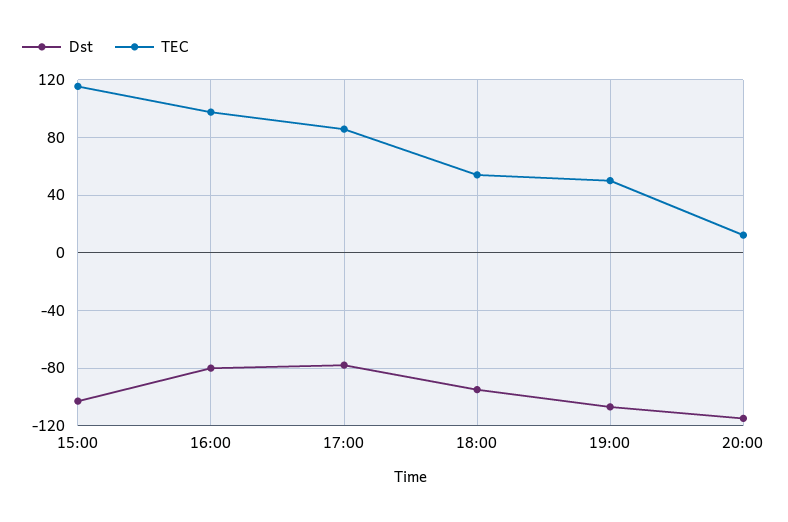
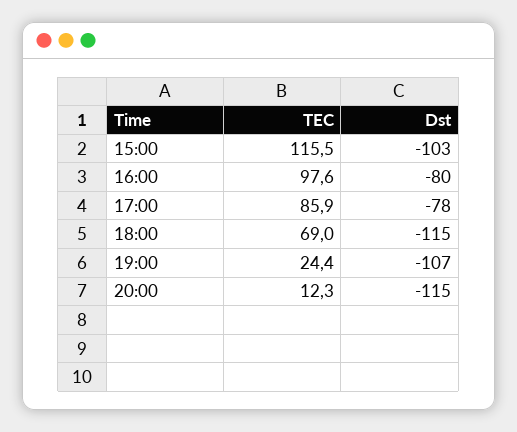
  {
    "Dst": {
      "15:00": -103,
      "16:00": -80,
      "17:00": -78,
-     "18:00": -95,
+     "18:00": -115,
      "19:00": -107,
      "20:00": -115
    },
    "TEC": {
      "15:00": 115.5,
      "16:00": 97.6,
      "17:00": 85.9,
-     "18:00": 55,
+     "18:00": 69,
-     "19:00": 50,
+     "19:00": 24.4,
      "20:00": 12.3
    }
  }

